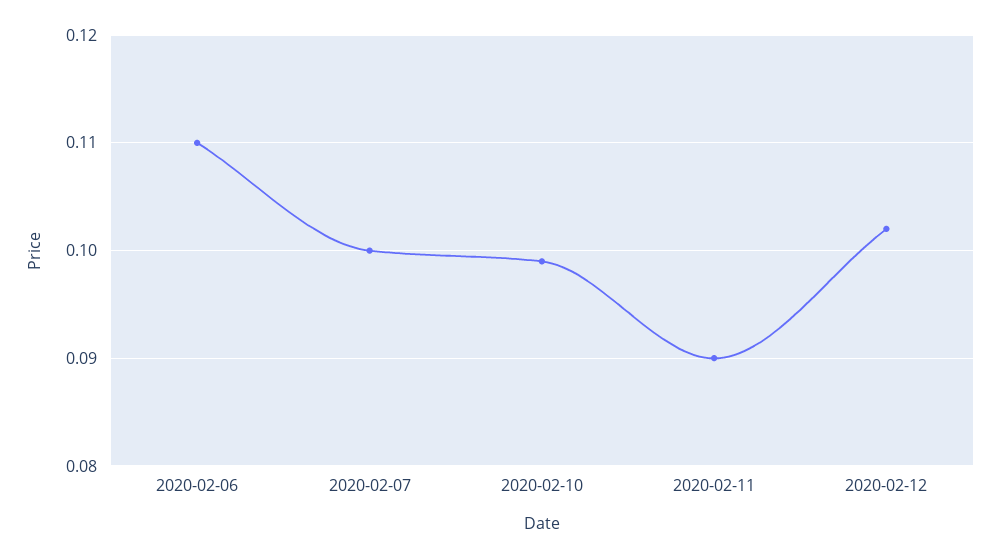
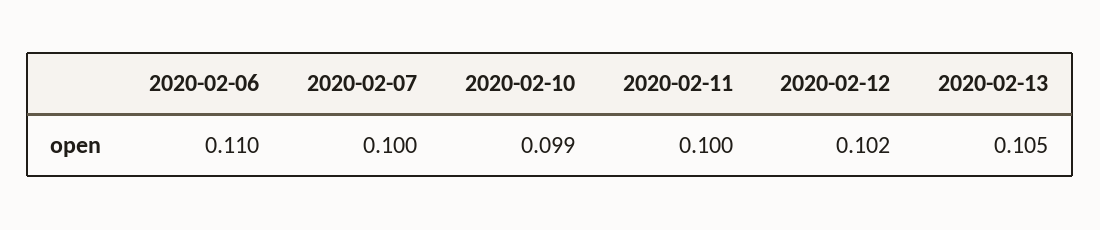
  {
    "2020-02-06": 0.11,
    "2020-02-07": 0.1,
    "2020-02-10": 0.099,
-   "2020-02-11": 0.09,
+   "2020-02-11": 0.1,
-   "2020-02-12": 0.102
+   "2020-02-12": 0.102,
+   "2020-02-13": 0.105
  }

